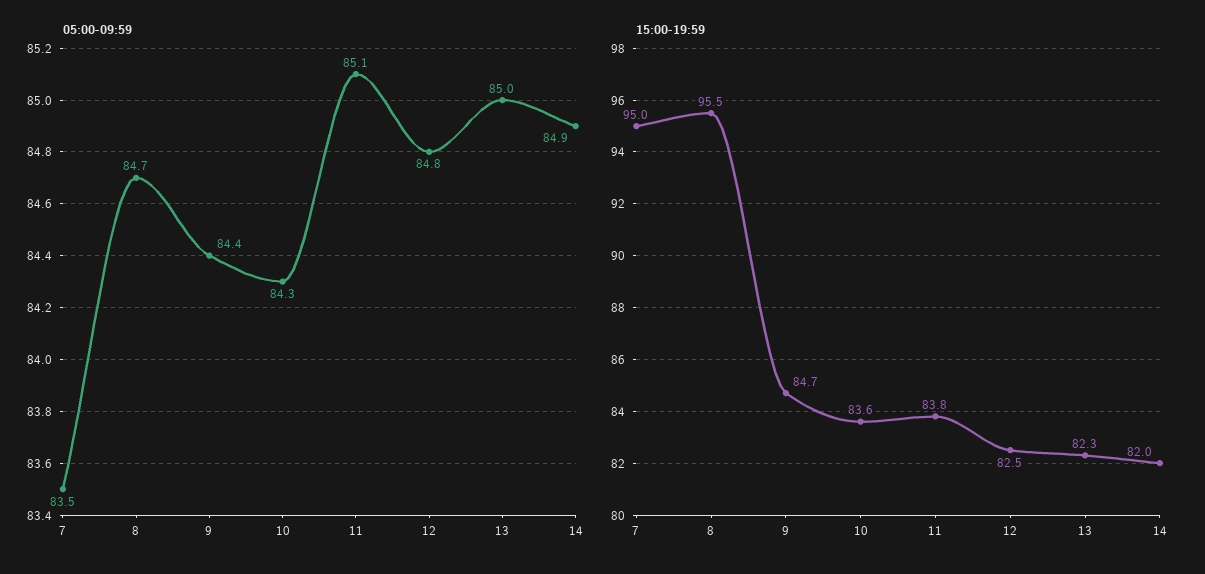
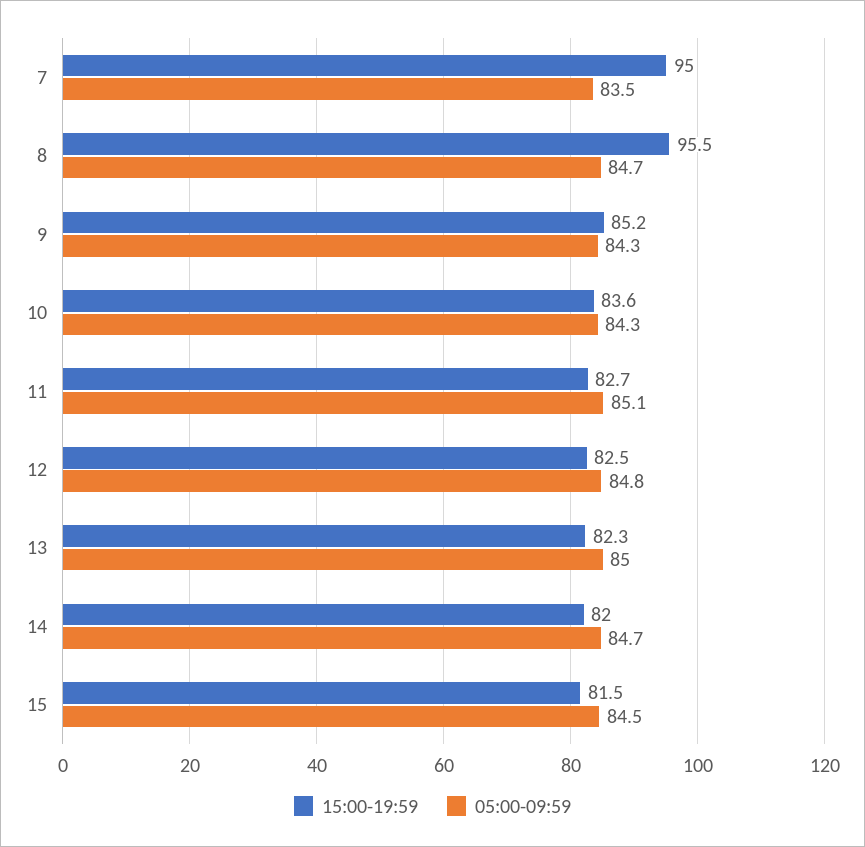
  {
    "05:00-09:59": {
      "7": 83.5,
      "8": 84.7,
-     "9": 84.4,
+     "9": 84.3,
      "10": 84.3,
      "11": 85.1,
      "12": 84.8,
      "13": 85,
-     "14": 84.9
+     "14": 84.7,
+     "15": 84.5
    },
    "15:00-19:59": {
      "7": 95,
      "8": 95.5,
-     "9": 84.7,
+     "9": 85.2,
      "10": 83.6,
-     "11": 83.8,
+     "11": 82.7,
      "12": 82.5,
      "13": 82.3,
-     "14": 82
+     "14": 82,
+     "15": 81.5
    }
  }

